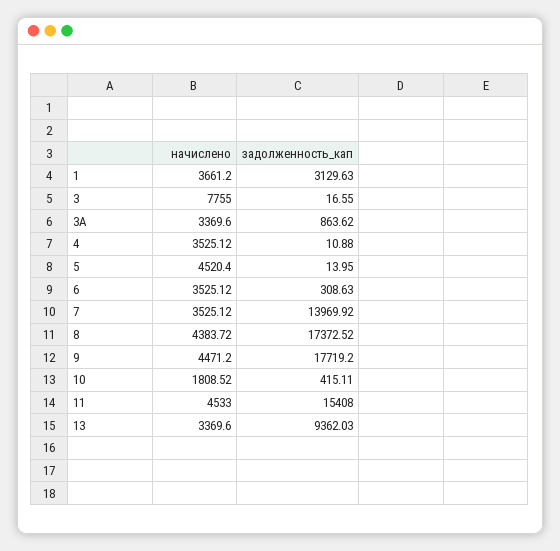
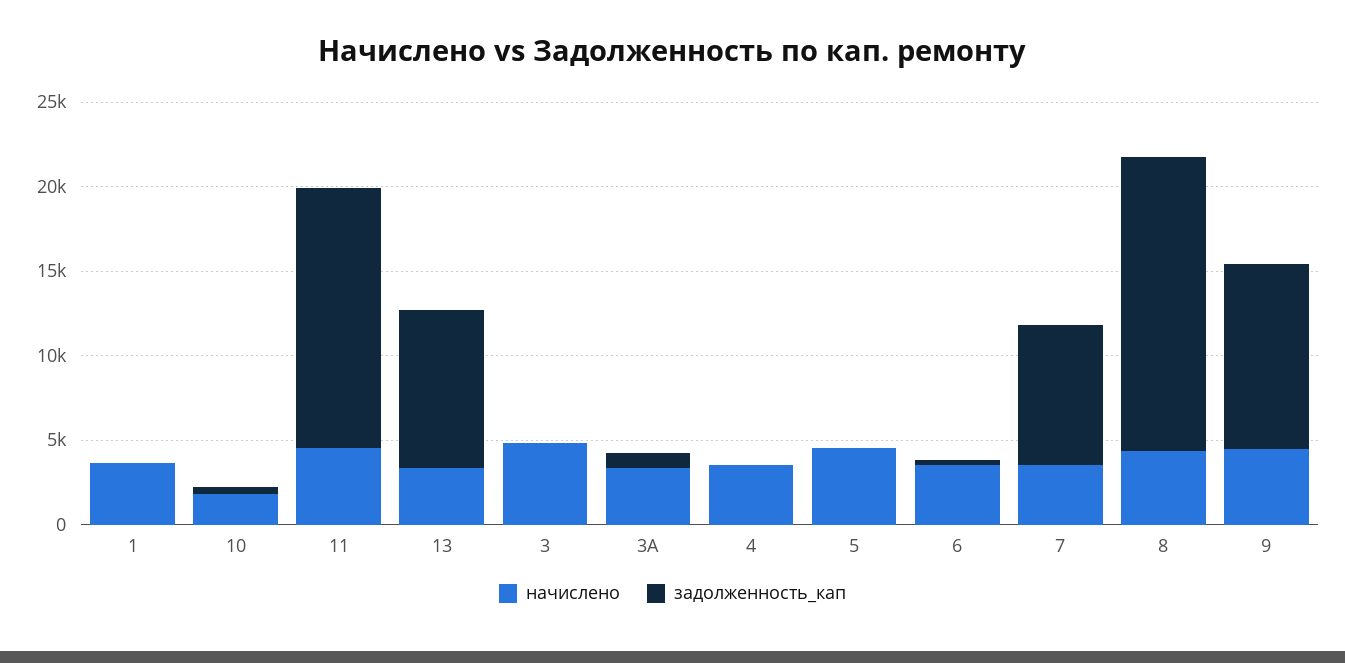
  {
    "начислено": {
      "1": 3661.2,
-     "3": 7755,
+     "3": 5000,
      "3А": 3369.6,
      "4": 3525.12,
      "5": 4520.4,
      "6": 3525.12,
      "7": 3525.12,
      "8": 4383.72,
      "9": 4471.2,
      "10": 1808.52,
      "11": 4533,
      "13": 3369.6
    },
    "задолженность_кап": {
-     "1": 3129.63,
+     "1": 0,
      "3": 16.55,
      "3А": 863.62,
      "4": 10.88,
      "5": 13.95,
      "6": 308.63,
-     "7": 13969.92,
+     "7": 8000,
      "8": 17372.52,
-     "9": 17719.2,
+     "9": 11000,
      "10": 415.11,
      "11": 15408,
      "13": 9362.03
    }
  }

